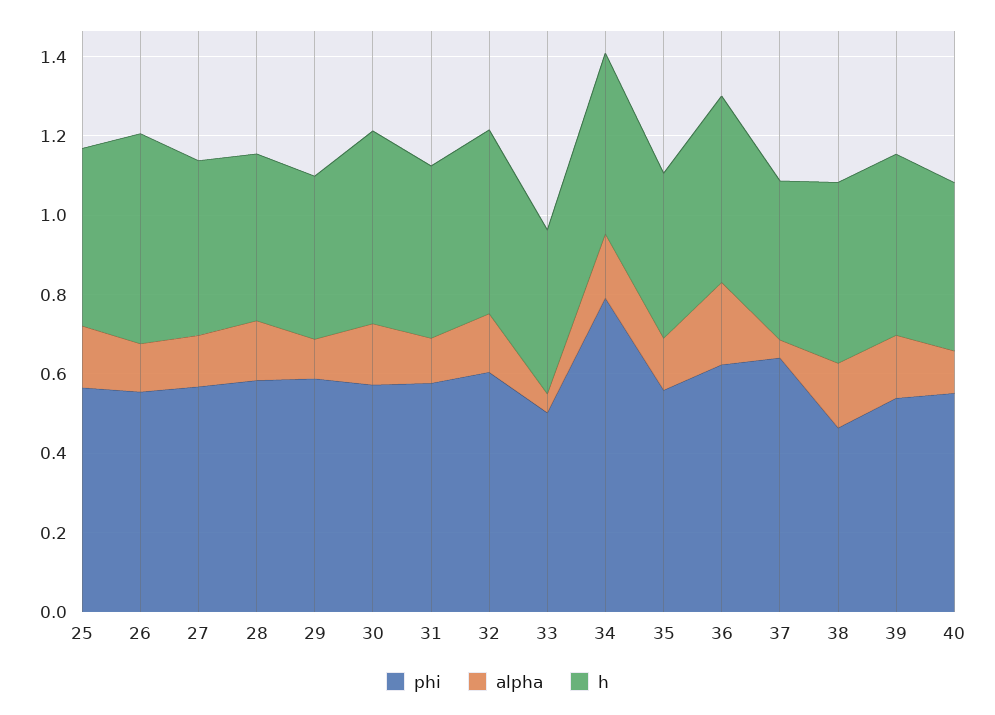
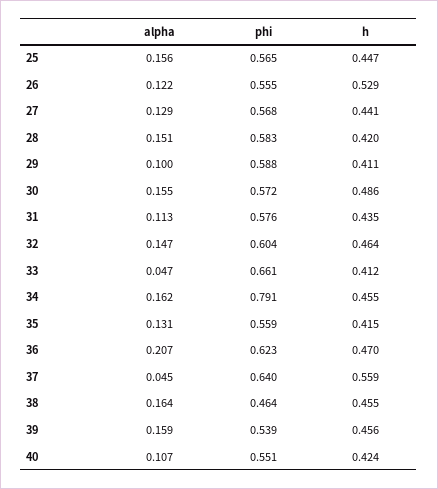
  {
    "phi": {
      "25": 0.565,
      "26": 0.555,
      "27": 0.568,
      "28": 0.583,
      "29": 0.588,
      "30": 0.572,
      "31": 0.576,
      "32": 0.604,
-     "33": 0.5,
+     "33": 0.661,
      "34": 0.791,
      "35": 0.559,
      "36": 0.623,
      "37": 0.64,
      "38": 0.464,
      "39": 0.539,
      "40": 0.551
    },
    "alpha": {
      "25": 0.156,
      "26": 0.122,
      "27": 0.129,
      "28": 0.151,
      "29": 0.1,
      "30": 0.155,
      "31": 0.113,
      "32": 0.147,
      "33": 0.047,
      "34": 0.162,
      "35": 0.131,
      "36": 0.207,
      "37": 0.045,
      "38": 0.164,
      "39": 0.159,
      "40": 0.107
    },
    "h": {
      "25": 0.447,
      "26": 0.529,
      "27": 0.441,
      "28": 0.42,
      "29": 0.411,
      "30": 0.486,
      "31": 0.435,
      "32": 0.464,
      "33": 0.412,
      "34": 0.455,
      "35": 0.415,
      "36": 0.47,
-     "37": 0.4,
+     "37": 0.559,
      "38": 0.455,
      "39": 0.456,
      "40": 0.424
    }
  }

